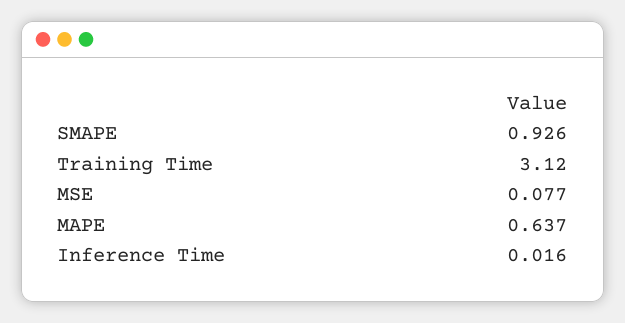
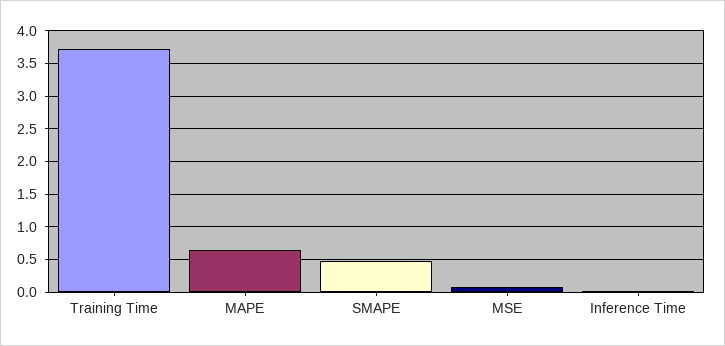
  {
-   "SMAPE": 0.926,
+   "SMAPE": 0.5,
-   "Training Time": 3.12,
+   "Training Time": 3.7,
    "MSE": 0.077,
    "MAPE": 0.637,
    "Inference Time": 0.016
  }

